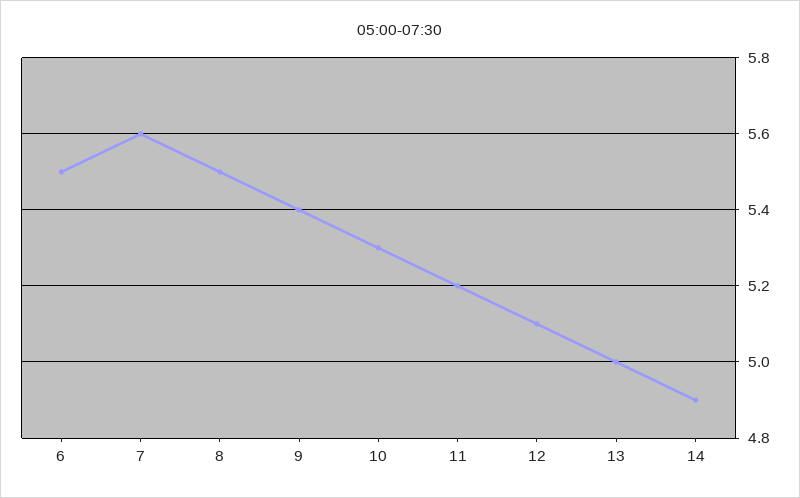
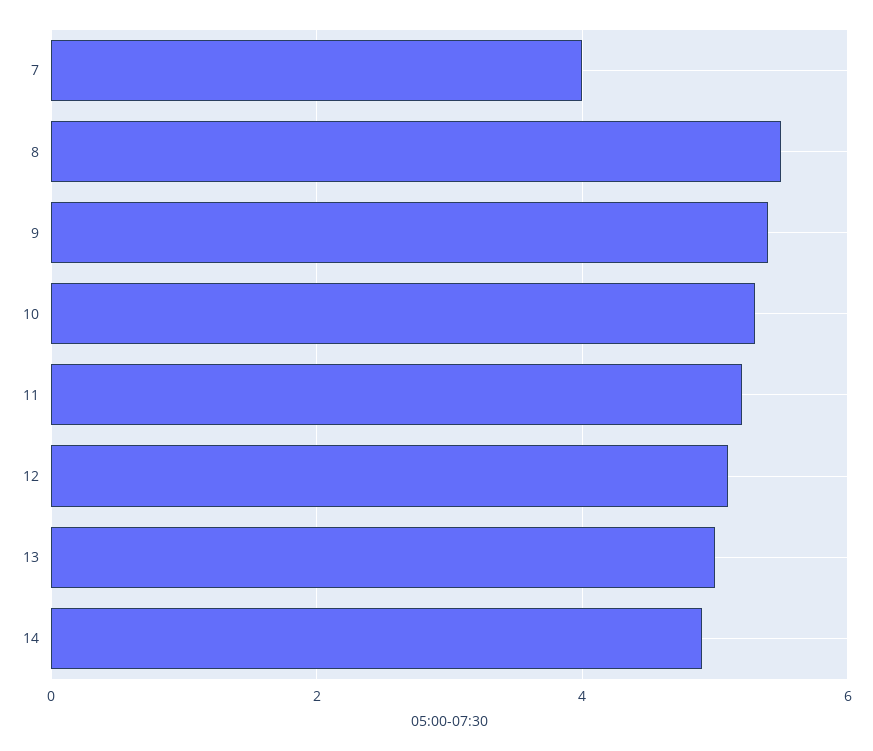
  {
-   "6": 5.5,
-   "7": 5.6,
+   "7": 4,
    "8": 5.5,
    "9": 5.4,
    "10": 5.3,
    "11": 5.2,
    "12": 5.1,
    "13": 5,
    "14": 4.9
  }

